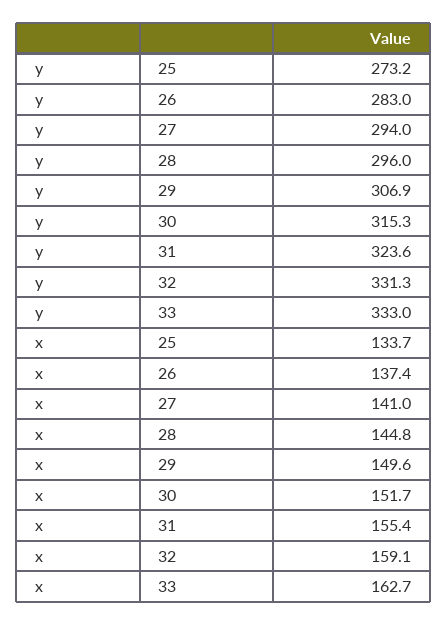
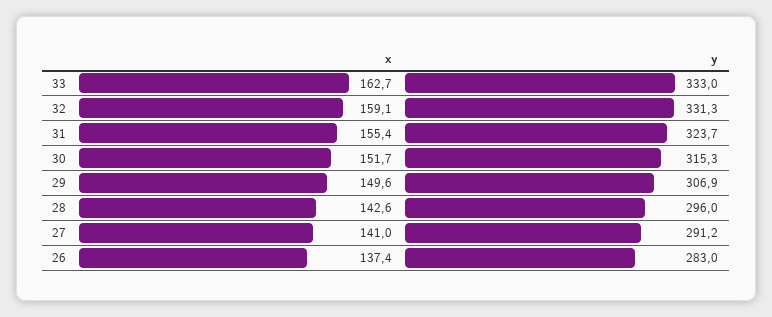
  {
    "y": {
-     "25": 273.2,
      "26": 283,
-     "27": 294,
+     "27": 291.2,
      "28": 296,
      "29": 306.9,
      "30": 315.3,
-     "31": 323.6,
+     "31": 323.7,
      "32": 331.3,
      "33": 333
    },
    "x": {
-     "25": 133.7,
      "26": 137.4,
      "27": 141,
-     "28": 144.8,
+     "28": 142.6,
      "29": 149.6,
      "30": 151.7,
      "31": 155.4,
      "32": 159.1,
      "33": 162.7
    }
  }

